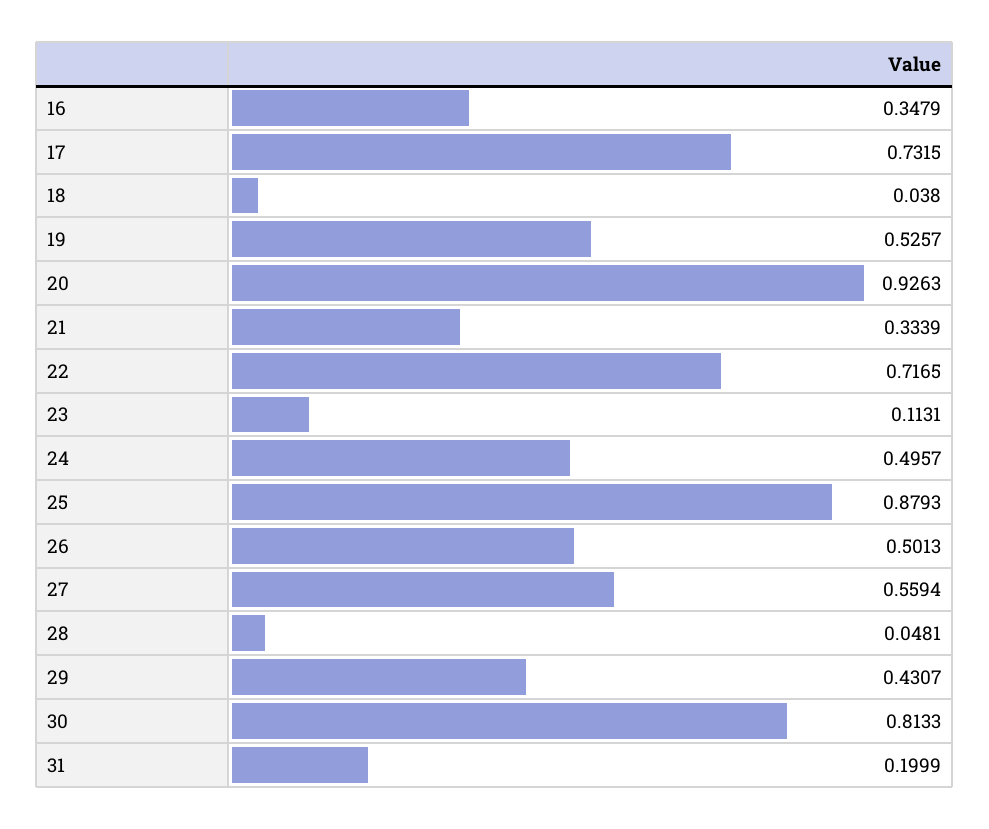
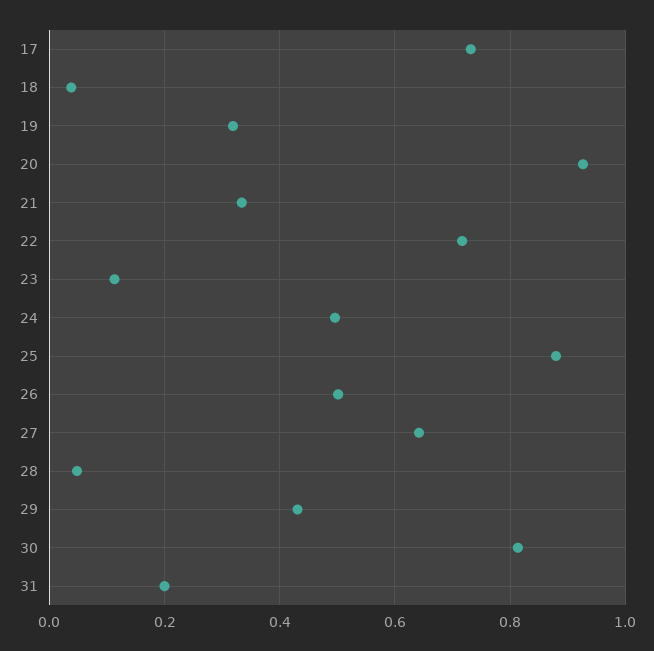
  {
-   "16": 0.3479,
    "17": 0.7315,
    "18": 0.038,
-   "19": 0.5257,
+   "19": 0.32,
    "20": 0.9263,
    "21": 0.3339,
    "22": 0.7165,
    "23": 0.1131,
    "24": 0.4957,
    "25": 0.8793,
    "26": 0.5013,
-   "27": 0.5594,
+   "27": 0.64,
    "28": 0.0481,
    "29": 0.4307,
    "30": 0.8133,
    "31": 0.1999
  }

